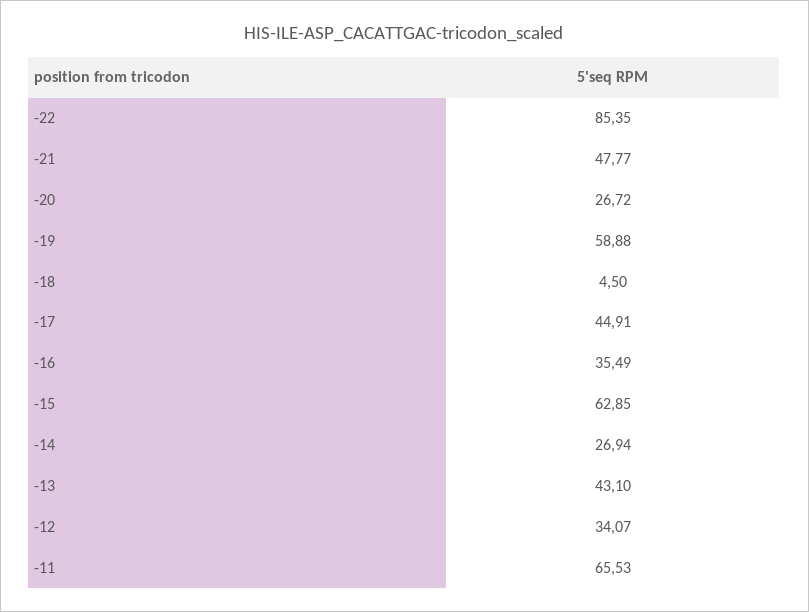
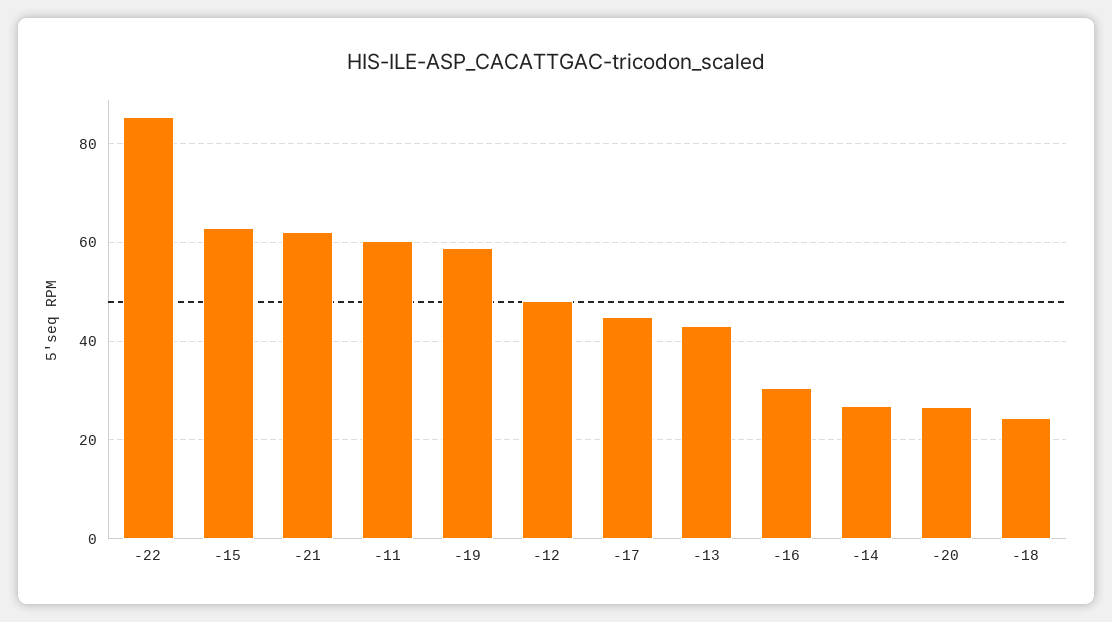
  {
    "-22": 85.35,
-   "-21": 47.77,
+   "-21": 62,
    "-20": 26.72,
    "-19": 58.88,
-   "-18": 4.5,
+   "-18": 24,
    "-17": 44.91,
-   "-16": 35.49,
+   "-16": 30,
    "-15": 62.85,
    "-14": 26.94,
    "-13": 43.1,
-   "-12": 34.07,
+   "-12": 48,
-   "-11": 65.53
+   "-11": 60
  }

